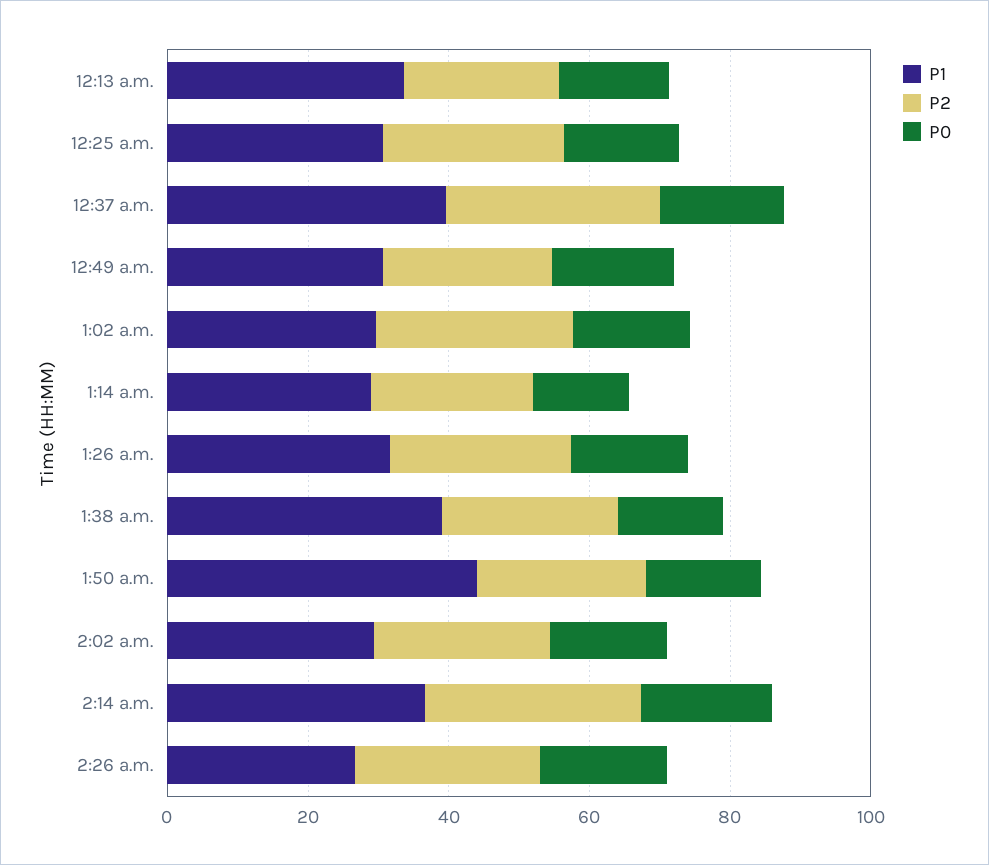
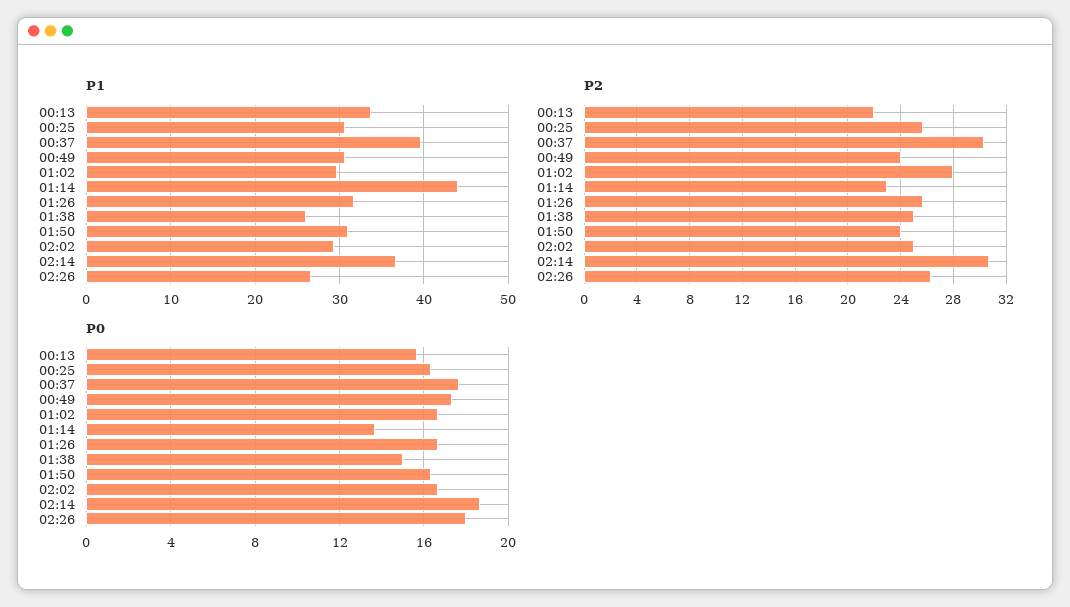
  {
    "P1": {
      "12:13 a.m.": 34,
      "12:25 a.m.": 31,
      "12:37 a.m.": 40,
      "12:49 a.m.": 31,
      "1:02 a.m.": 30,
-     "1:14 a.m.": 30,
+     "1:14 a.m.": 44,
      "1:26 a.m.": 32,
-     "1:38 a.m.": 40,
+     "1:38 a.m.": 26,
-     "1:50 a.m.": 45,
+     "1:50 a.m.": 31,
      "2:02 a.m.": 29,
      "2:14 a.m.": 37,
      "2:26 a.m.": 27
    },
    "P2": {
      "12:13 a.m.": 22,
      "12:25 a.m.": 25.5,
      "12:37 a.m.": 30.5,
      "12:49 a.m.": 24,
      "1:02 a.m.": 28,
      "1:14 a.m.": 23,
      "1:26 a.m.": 25.5,
      "1:38 a.m.": 25,
      "1:50 a.m.": 24,
      "2:02 a.m.": 25,
      "2:14 a.m.": 30.5,
      "2:26 a.m.": 26.5
    },
    "P0": {
      "12:13 a.m.": 15.5,
      "12:25 a.m.": 16.5,
      "12:37 a.m.": 17.5,
      "12:49 a.m.": 17.5,
      "1:02 a.m.": 16.5,
      "1:14 a.m.": 13.5,
      "1:26 a.m.": 16.5,
      "1:38 a.m.": 15,
      "1:50 a.m.": 16.5,
      "2:02 a.m.": 16.5,
      "2:14 a.m.": 18.5,
      "2:26 a.m.": 18
    }
  }

